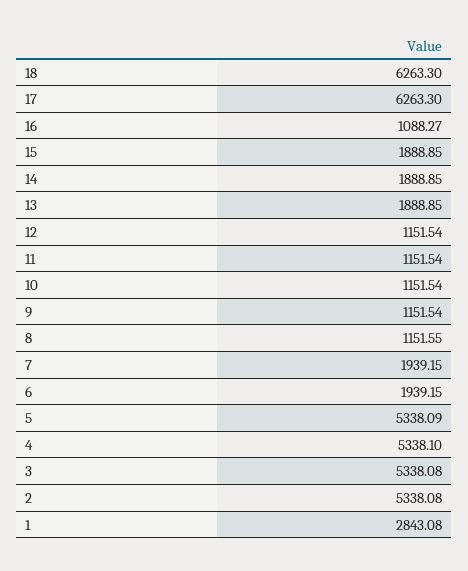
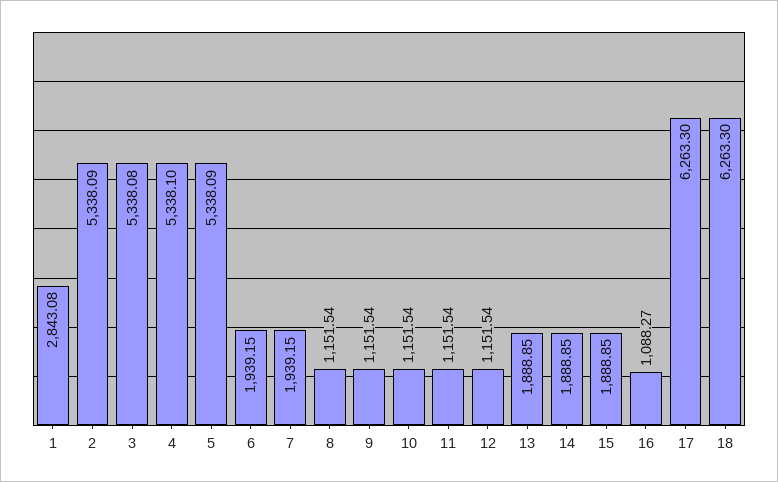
  {
    "18": 6263.3,
    "17": 6263.3,
    "16": 1088.27,
    "15": 1888.85,
    "14": 1888.85,
    "13": 1888.85,
    "12": 1151.54,
    "11": 1151.54,
    "10": 1151.54,
    "9": 1151.54,
-   "8": 1151.55,
+   "8": 1151.54,
    "7": 1939.15,
    "6": 1939.15,
    "5": 5338.09,
    "4": 5338.1,
    "3": 5338.08,
-   "2": 5338.08,
+   "2": 5338.09,
    "1": 2843.08
  }

